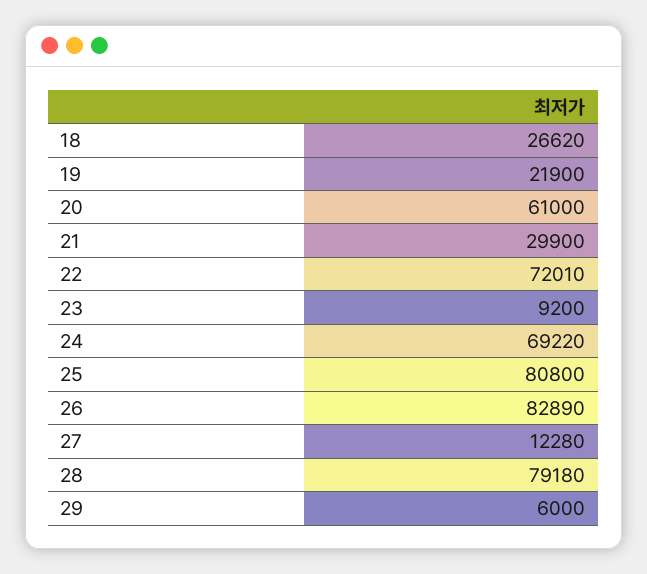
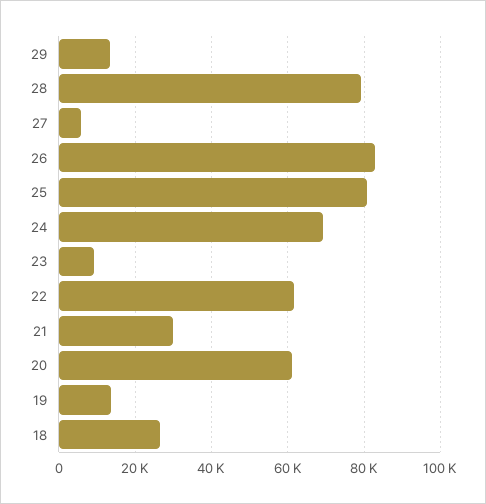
  {
    "18": 26620,
-   "19": 21900,
+   "19": 14000,
    "20": 61000,
    "21": 29900,
-   "22": 72010,
+   "22": 62000,
    "23": 9200,
    "24": 69220,
    "25": 80800,
    "26": 82890,
-   "27": 12280,
+   "27": 6000,
    "28": 79180,
-   "29": 6000
+   "29": 14000
  }

